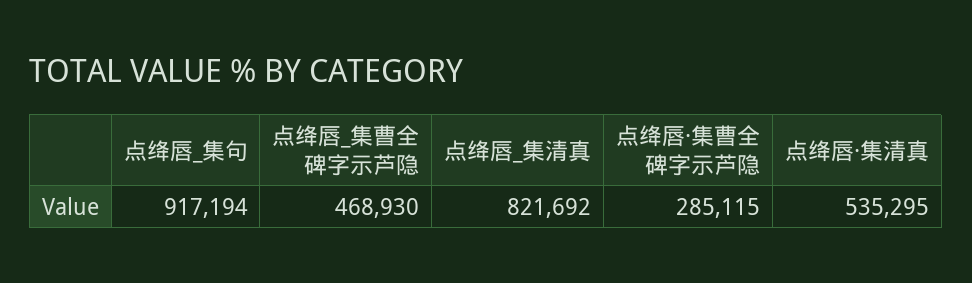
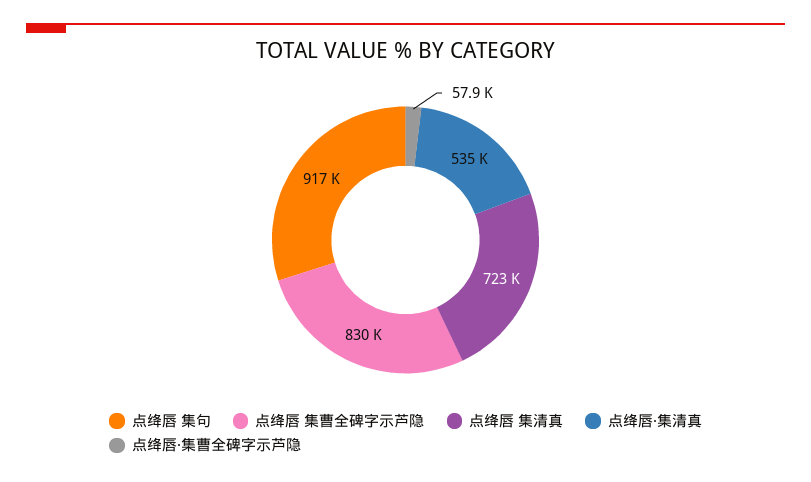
  {
    "点绛唇_集句": 917194,
-   "点绛唇_集曹全碑字示芦隐": 468930,
+   "点绛唇_集曹全碑字示芦隐": 830000,
-   "点绛唇_集清真": 821692,
+   "点绛唇_集清真": 723000,
-   "点绛唇·集曹全碑字示芦隐": 285115,
+   "点绛唇·集曹全碑字示芦隐": 57900,
    "点绛唇·集清真": 535295
  }

